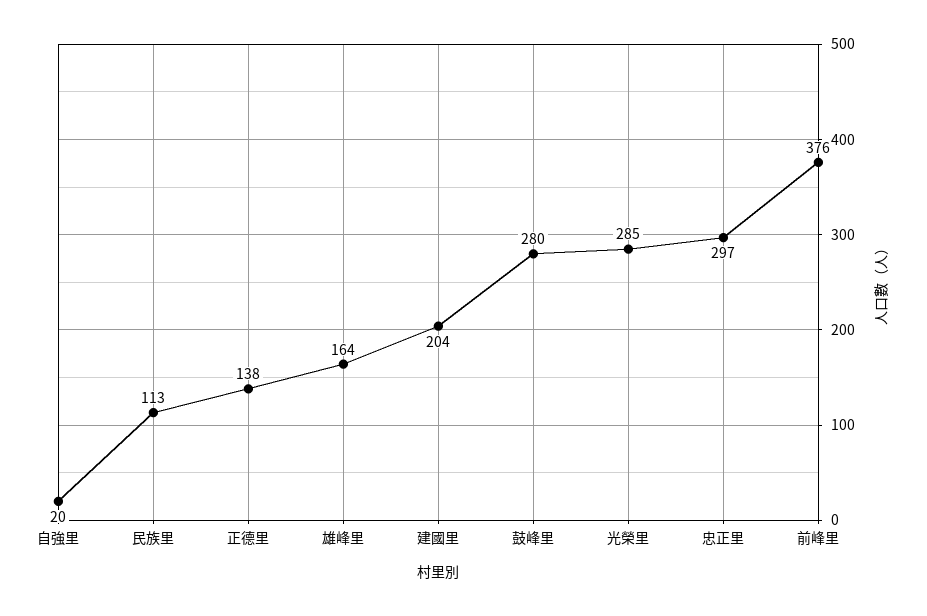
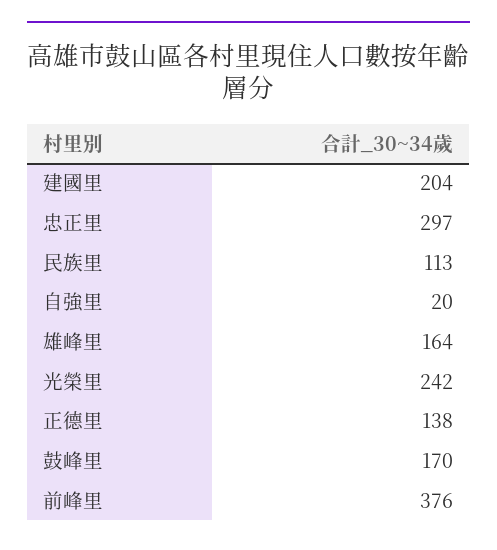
  {
    "自強里": 20,
    "民族里": 113,
    "正德里": 138,
    "雄峰里": 164,
    "建國里": 204,
-   "鼓峰里": 280,
+   "鼓峰里": 170,
-   "光榮里": 285,
+   "光榮里": 242,
    "忠正里": 297,
    "前峰里": 376
  }

